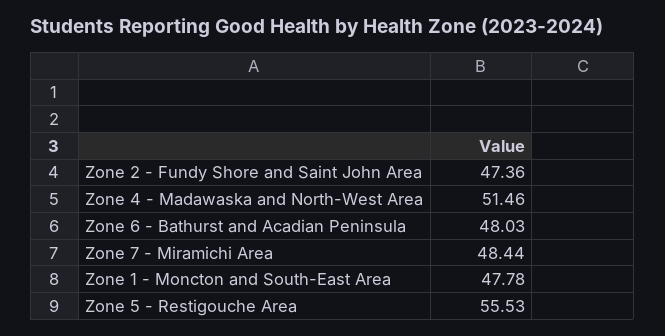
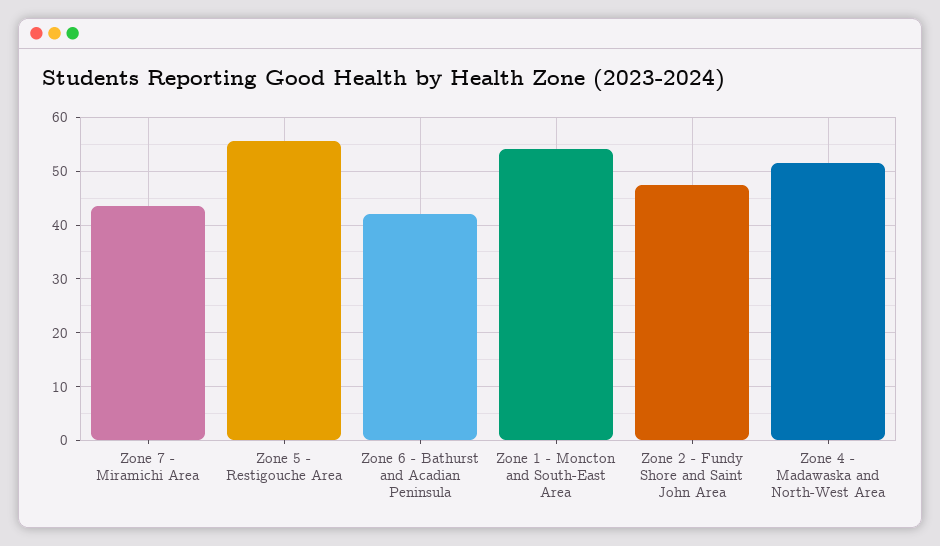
  {
    "Zone 2 - Fundy Shore and Saint John Area": 47.36,
    "Zone 4 - Madawaska and North-West Area": 51.46,
-   "Zone 6 - Bathurst and Acadian Peninsula": 48.03,
+   "Zone 6 - Bathurst and Acadian Peninsula": 42,
-   "Zone 7 - Miramichi Area": 48.44,
+   "Zone 7 - Miramichi Area": 44,
-   "Zone 1 - Moncton and South-East Area": 47.78,
+   "Zone 1 - Moncton and South-East Area": 54,
    "Zone 5 - Restigouche Area": 55.53
  }

